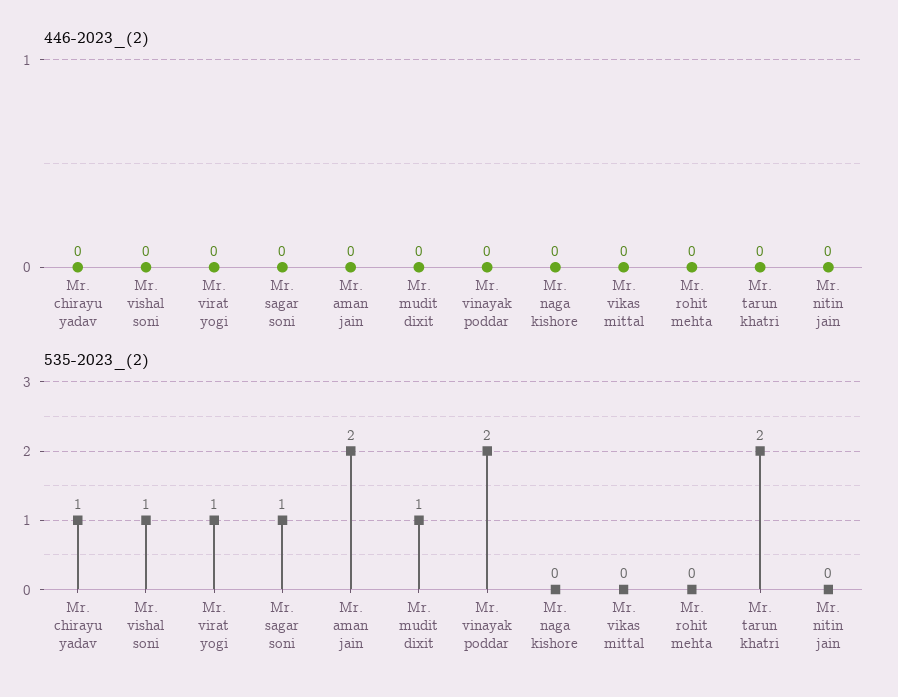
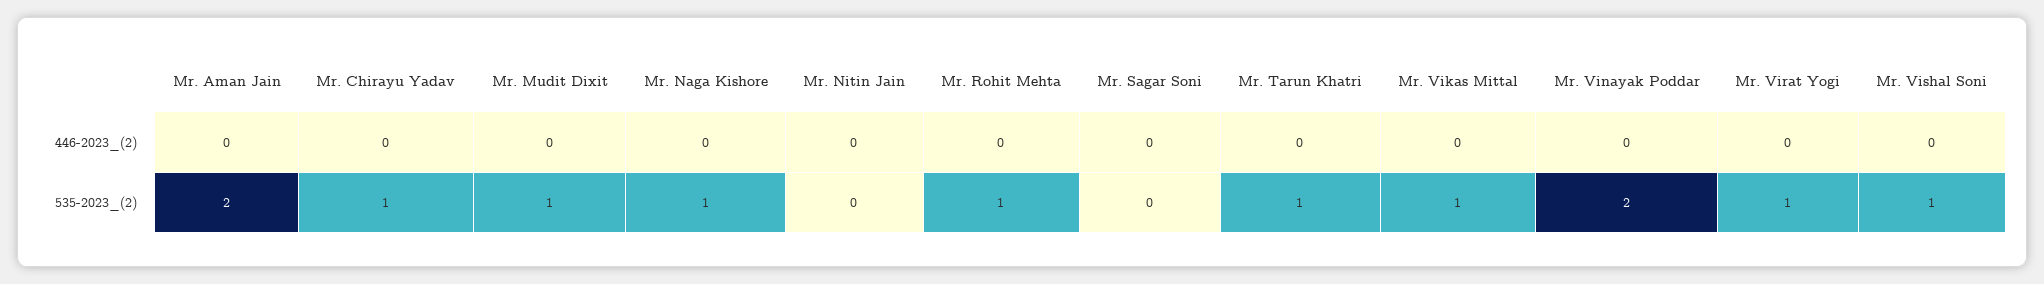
  {
    "446-2023_(2)": {
      "Mr. chirayu yadav": 0,
      "Mr. vishal soni": 0,
      "Mr. virat yogi": 0,
      "Mr. sagar soni": 0,
      "Mr. aman jain": 0,
      "Mr. mudit dixit": 0,
      "Mr. vinayak poddar": 0,
      "Mr. naga kishore": 0,
      "Mr. vikas mittal": 0,
      "Mr. rohit mehta": 0,
      "Mr. tarun khatri": 0,
      "Mr. nitin jain": 0
    },
    "535-2023_(2)": {
      "Mr. chirayu yadav": 1,
      "Mr. vishal soni": 1,
      "Mr. virat yogi": 1,
-     "Mr. sagar soni": 1,
+     "Mr. sagar soni": 0,
      "Mr. aman jain": 2,
      "Mr. mudit dixit": 1,
      "Mr. vinayak poddar": 2,
-     "Mr. naga kishore": 0,
+     "Mr. naga kishore": 1,
-     "Mr. vikas mittal": 0,
+     "Mr. vikas mittal": 1,
-     "Mr. rohit mehta": 0,
+     "Mr. rohit mehta": 1,
-     "Mr. tarun khatri": 2,
+     "Mr. tarun khatri": 1,
      "Mr. nitin jain": 0
    }
  }

